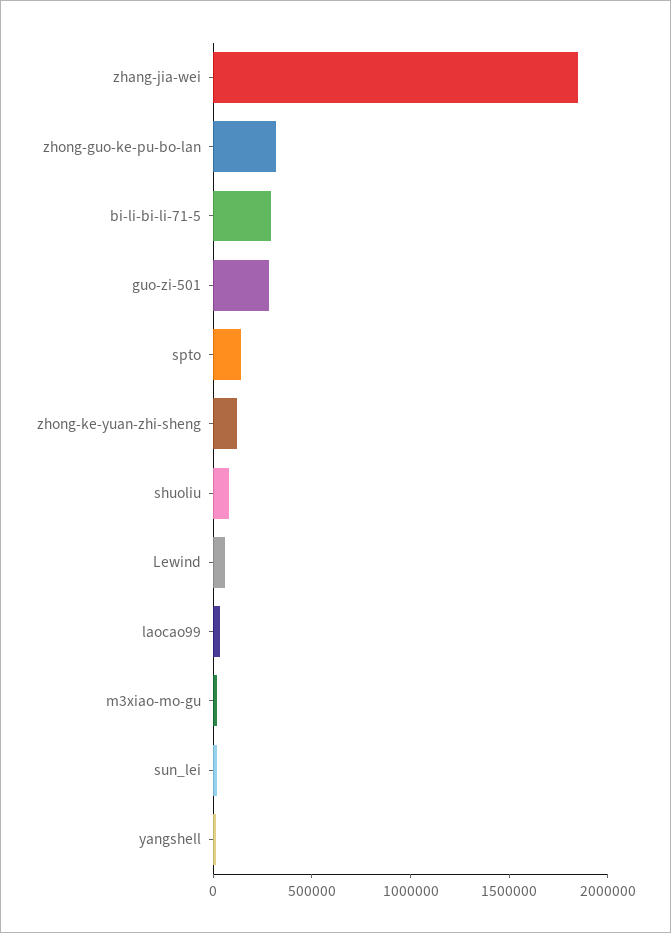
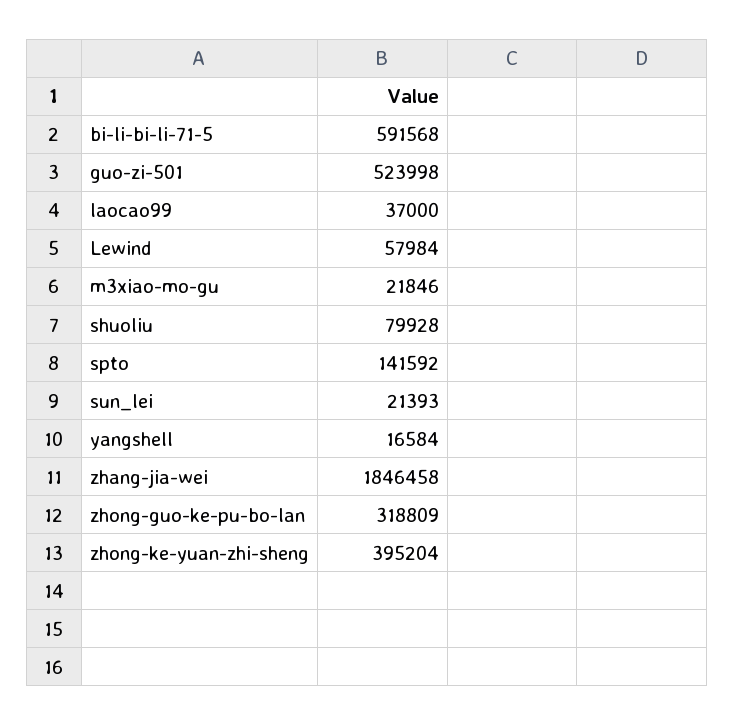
  {
    "zhang-jia-wei": 1846458,
    "zhong-guo-ke-pu-bo-lan": 318809,
-   "bi-li-bi-li-71-5": 300000,
+   "bi-li-bi-li-71-5": 591568,
-   "guo-zi-501": 300000,
+   "guo-zi-501": 523998,
    "spto": 141592,
-   "zhong-ke-yuan-zhi-sheng": 100000,
+   "zhong-ke-yuan-zhi-sheng": 395204,
    "shuoliu": 79928,
    "Lewind": 57984,
    "laocao99": 37000,
    "m3xiao-mo-gu": 21846,
    "sun_lei": 21393,
    "yangshell": 16584
  }

